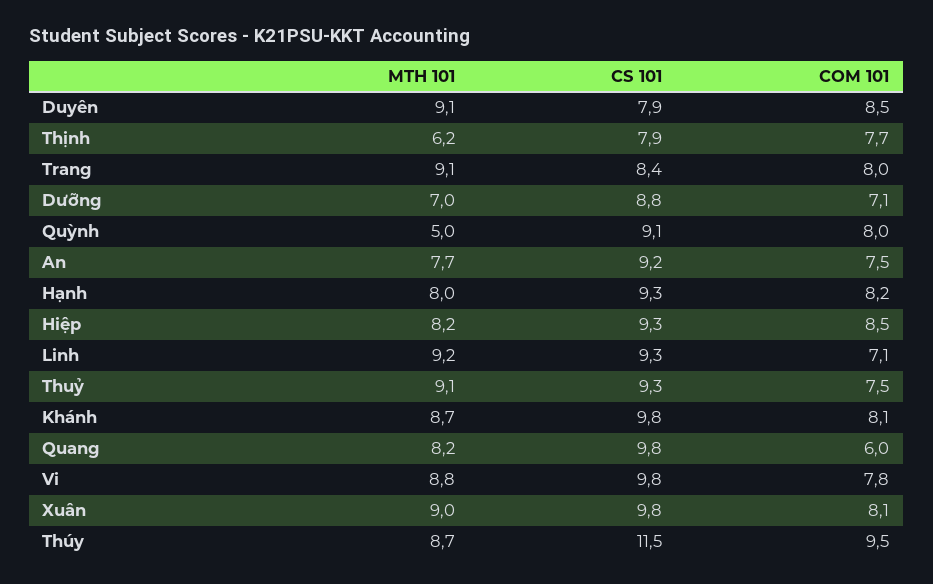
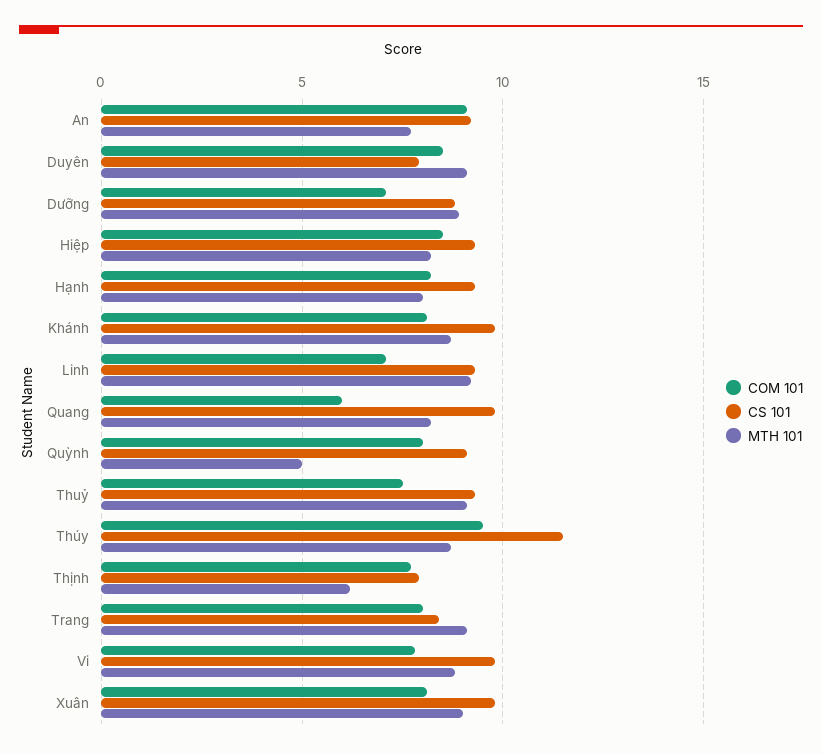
  {
    "MTH 101": {
      "Duyên": 9.1,
      "Thịnh": 6.2,
      "Trang": 9.1,
-     "Dưỡng": 7,
+     "Dưỡng": 9,
      "Quỳnh": 5,
      "An": 7.7,
      "Hạnh": 8,
      "Hiệp": 8.2,
      "Linh": 9.2,
      "Thuỷ": 9.1,
      "Khánh": 8.7,
      "Quang": 8.2,
      "Vi": 8.8,
      "Xuân": 9,
      "Thúy": 8.7
    },
    "CS 101": {
      "Duyên": 7.9,
      "Thịnh": 7.9,
      "Trang": 8.4,
      "Dưỡng": 8.8,
      "Quỳnh": 9.1,
      "An": 9.2,
      "Hạnh": 9.3,
      "Hiệp": 9.3,
      "Linh": 9.3,
      "Thuỷ": 9.3,
      "Khánh": 9.8,
      "Quang": 9.8,
      "Vi": 9.8,
      "Xuân": 9.8,
      "Thúy": 11.5
    },
    "COM 101": {
      "Duyên": 8.5,
      "Thịnh": 7.7,
      "Trang": 8,
      "Dưỡng": 7.1,
      "Quỳnh": 8,
-     "An": 7.5,
+     "An": 9,
      "Hạnh": 8.2,
      "Hiệp": 8.5,
      "Linh": 7.1,
      "Thuỷ": 7.5,
      "Khánh": 8.1,
      "Quang": 6,
      "Vi": 7.8,
      "Xuân": 8.1,
      "Thúy": 9.5
    }
  }

